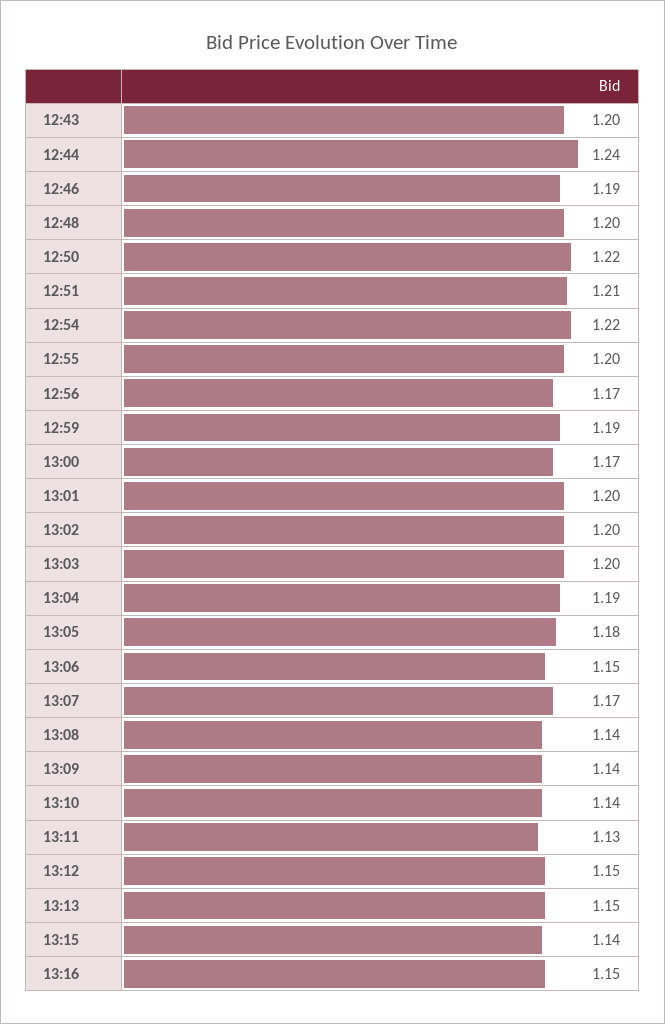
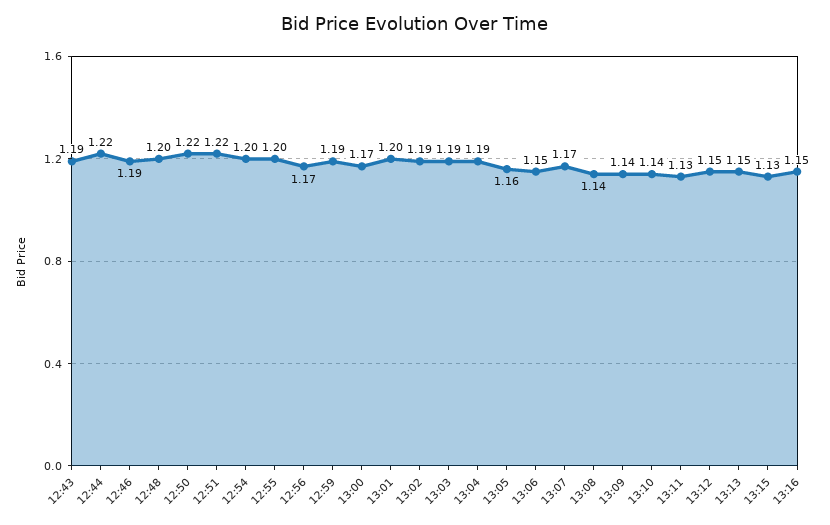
  {
-   "12:43": 1.2,
+   "12:43": 1.19,
-   "12:44": 1.24,
+   "12:44": 1.22,
    "12:46": 1.19,
    "12:48": 1.2,
    "12:50": 1.22,
-   "12:51": 1.21,
+   "12:51": 1.22,
-   "12:54": 1.22,
+   "12:54": 1.2,
    "12:55": 1.2,
    "12:56": 1.17,
    "12:59": 1.19,
    "13:00": 1.17,
    "13:01": 1.2,
-   "13:02": 1.2,
+   "13:02": 1.19,
-   "13:03": 1.2,
+   "13:03": 1.19,
    "13:04": 1.19,
-   "13:05": 1.18,
+   "13:05": 1.16,
    "13:06": 1.15,
    "13:07": 1.17,
    "13:08": 1.14,
    "13:09": 1.14,
    "13:10": 1.14,
    "13:11": 1.13,
    "13:12": 1.15,
    "13:13": 1.15,
-   "13:15": 1.14,
+   "13:15": 1.13,
    "13:16": 1.15
  }

